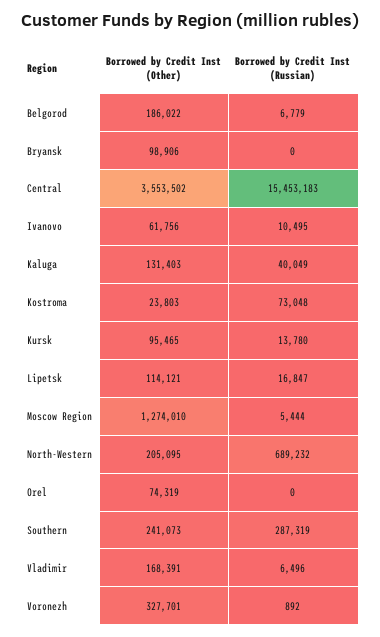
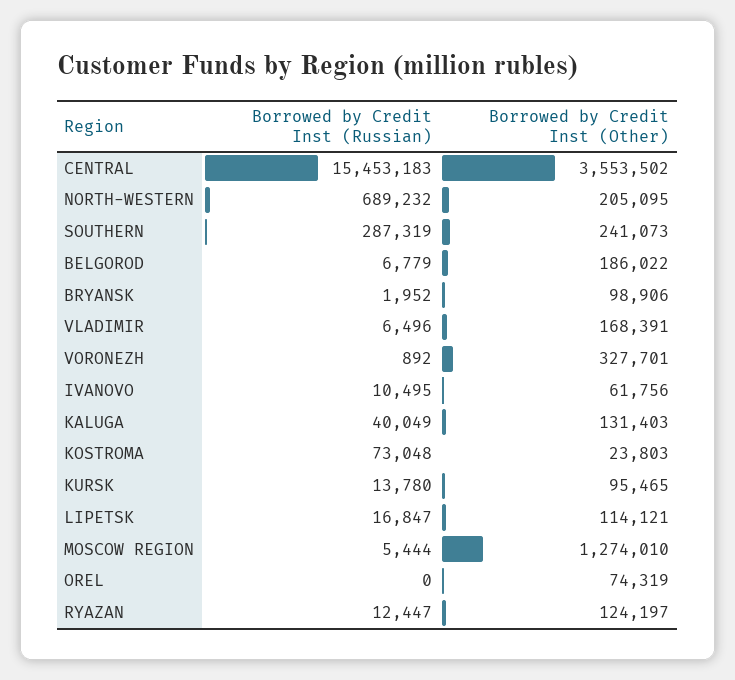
  {
    "Borrowed by Credit Inst (Other)": {
      "Belgorod": 186022,
      "Bryansk": 98906,
      "Central": 3553502,
      "Ivanovo": 61756,
      "Kaluga": 131403,
      "Kostroma": 23803,
      "Kursk": 95465,
      "Lipetsk": 114121,
      "Moscow Region": 1274010,
      "North-Western": 205095,
      "Orel": 74319,
      "Southern": 241073,
      "Vladimir": 168391,
-     "Voronezh": 327701
+     "Voronezh": 327701,
+     "RYAZAN": 124197
    },
    "Borrowed by Credit Inst (Russian)": {
      "Belgorod": 6779,
-     "Bryansk": 0,
+     "Bryansk": 1952,
      "Central": 15453183,
      "Ivanovo": 10495,
      "Kaluga": 40049,
      "Kostroma": 73048,
      "Kursk": 13780,
      "Lipetsk": 16847,
      "Moscow Region": 5444,
      "North-Western": 689232,
      "Orel": 0,
      "Southern": 287319,
      "Vladimir": 6496,
-     "Voronezh": 892
+     "Voronezh": 892,
+     "RYAZAN": 12447
    }
  }

